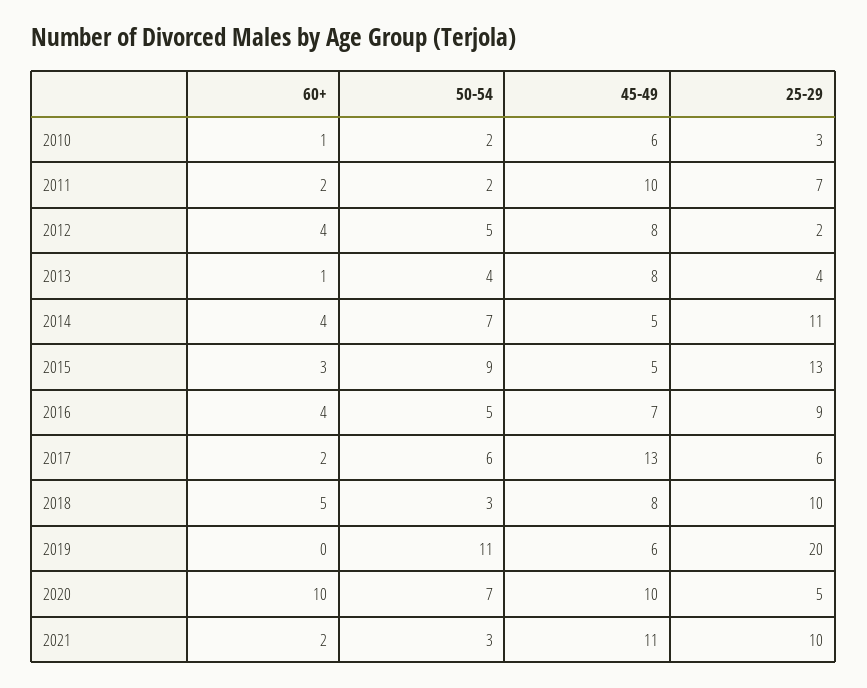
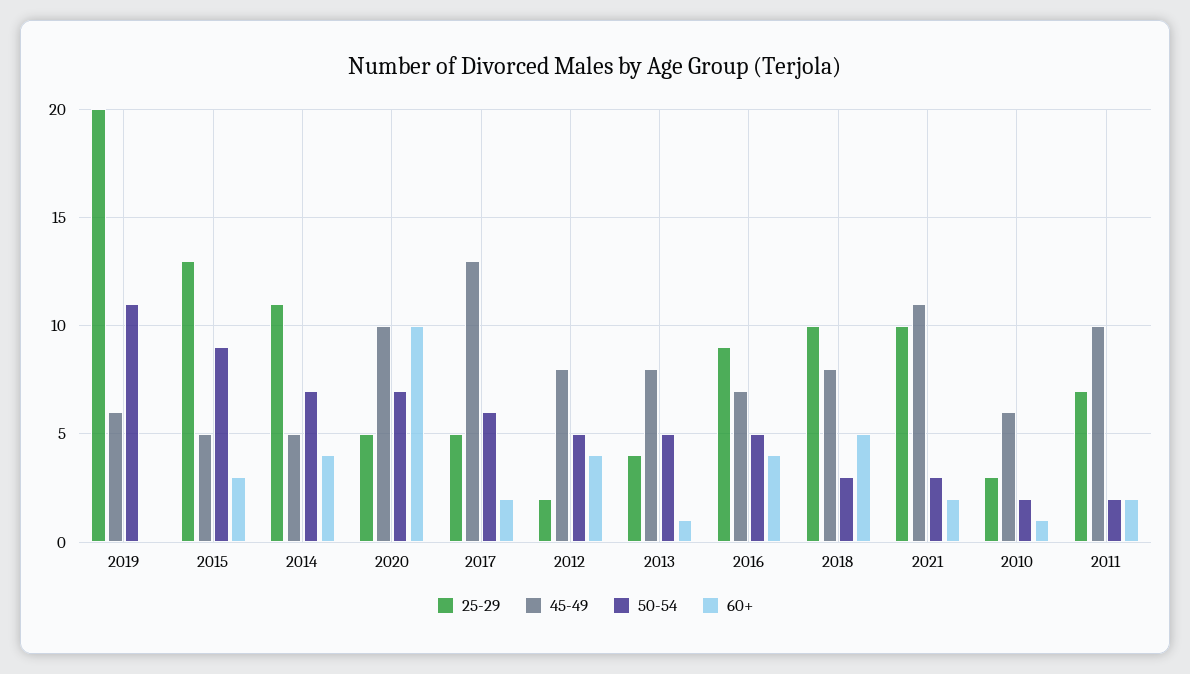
  {
    "60+": {
      "2010": 1,
      "2011": 2,
      "2012": 4,
      "2013": 1,
      "2014": 4,
      "2015": 3,
      "2016": 4,
      "2017": 2,
      "2018": 5,
      "2019": 0,
      "2020": 10,
      "2021": 2
    },
    "50-54": {
      "2010": 2,
      "2011": 2,
      "2012": 5,
-     "2013": 4,
+     "2013": 5,
      "2014": 7,
      "2015": 9,
      "2016": 5,
      "2017": 6,
      "2018": 3,
      "2019": 11,
      "2020": 7,
      "2021": 3
    },
    "45-49": {
      "2010": 6,
      "2011": 10,
      "2012": 8,
      "2013": 8,
      "2014": 5,
      "2015": 5,
      "2016": 7,
      "2017": 13,
      "2018": 8,
      "2019": 6,
      "2020": 10,
      "2021": 11
    },
    "25-29": {
      "2010": 3,
      "2011": 7,
      "2012": 2,
      "2013": 4,
      "2014": 11,
      "2015": 13,
      "2016": 9,
-     "2017": 6,
+     "2017": 5,
      "2018": 10,
      "2019": 20,
      "2020": 5,
      "2021": 10
    }
  }

